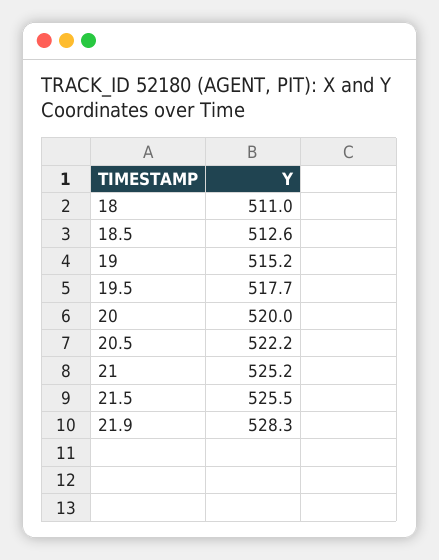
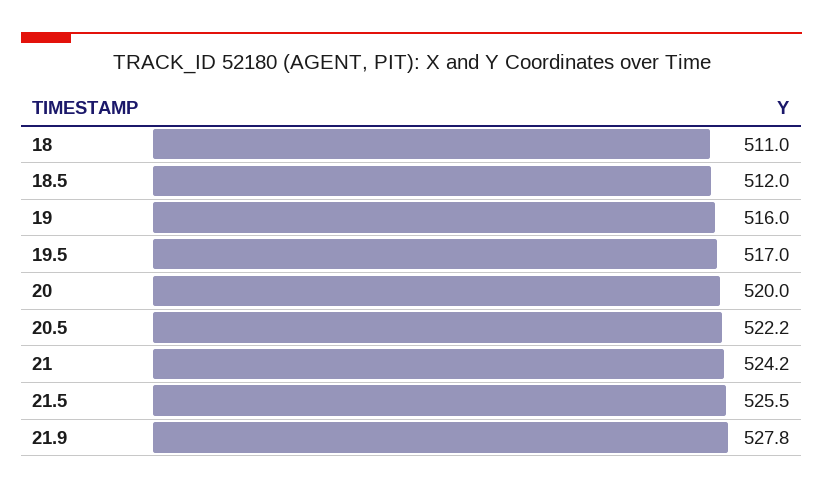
  {
    "18": 511,
-   "18.5": 512.6,
+   "18.5": 512,
-   "19": 515.2,
+   "19": 516,
-   "19.5": 517.7,
+   "19.5": 517,
    "20": 520,
    "20.5": 522.2,
-   "21": 525.2,
+   "21": 524.2,
    "21.5": 525.5,
-   "21.9": 528.3
+   "21.9": 527.8
  }

